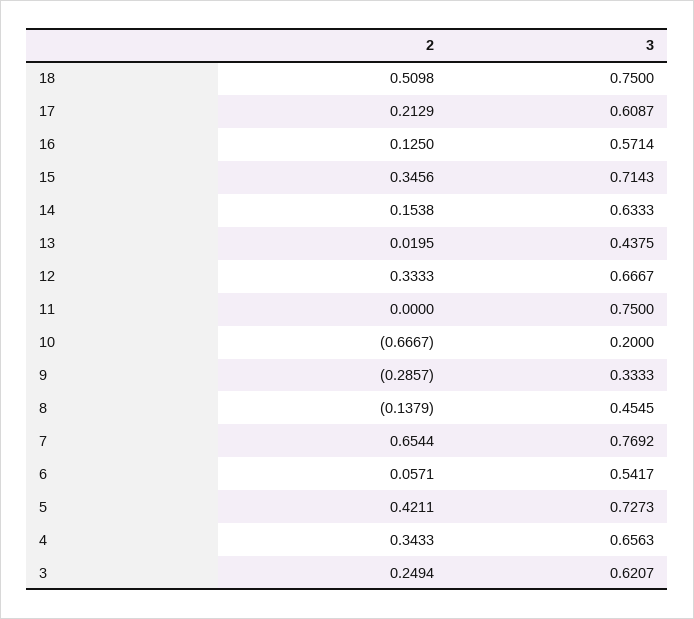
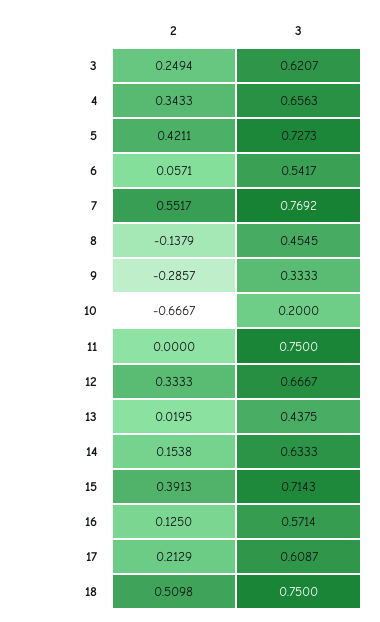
  {
    "2": {
      "18": 0.5098,
      "17": 0.2129,
      "16": 0.125,
-     "15": 0.3456,
+     "15": 0.3913,
      "14": 0.1538,
      "13": 0.0195,
      "12": 0.3333,
      "11": 0,
      "10": -0.6667,
      "9": -0.2857,
      "8": -0.1379,
-     "7": 0.6544,
+     "7": 0.5517,
      "6": 0.0571,
      "5": 0.4211,
      "4": 0.3433,
      "3": 0.2494
    },
    "3": {
      "18": 0.75,
      "17": 0.6087,
      "16": 0.5714,
      "15": 0.7143,
      "14": 0.6333,
      "13": 0.4375,
      "12": 0.6667,
      "11": 0.75,
      "10": 0.2,
      "9": 0.3333,
      "8": 0.4545,
      "7": 0.7692,
      "6": 0.5417,
      "5": 0.7273,
      "4": 0.6563,
      "3": 0.6207
    }
  }

